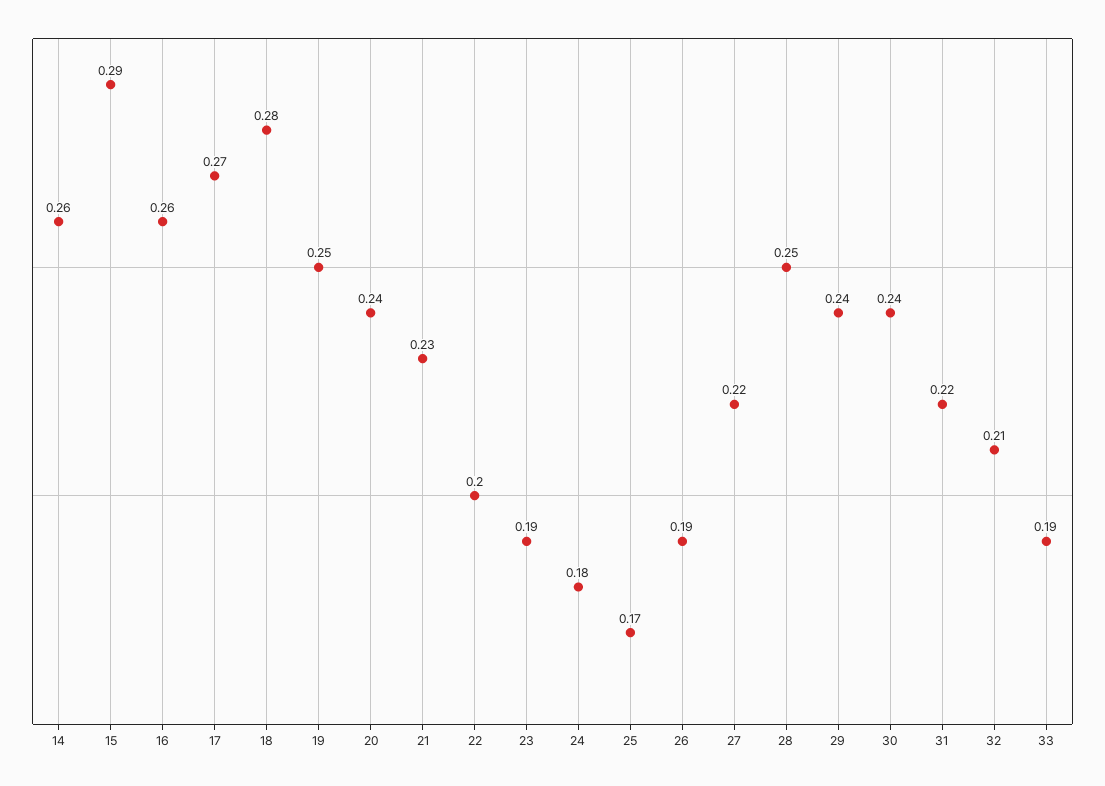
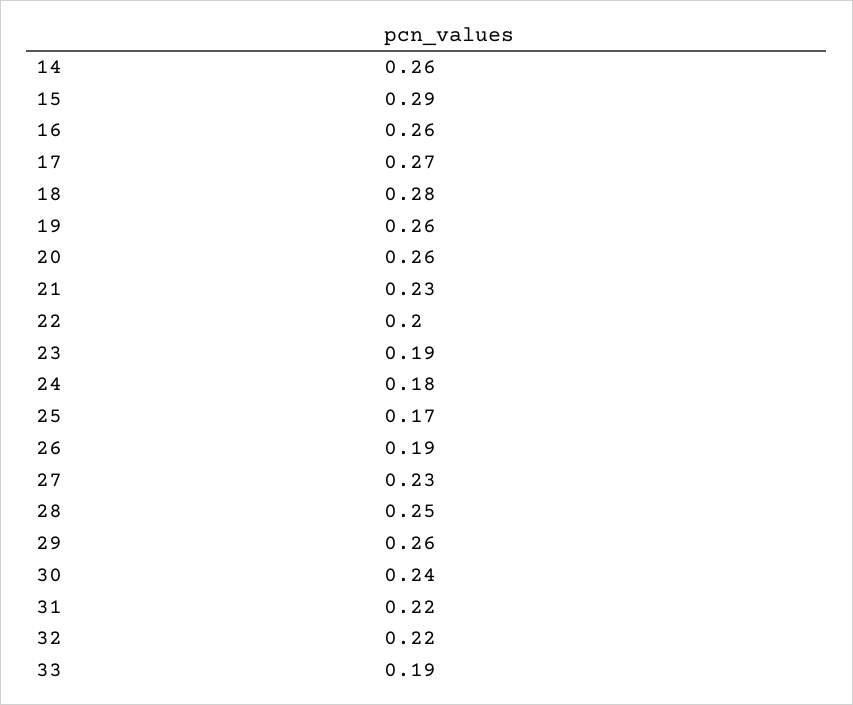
  {
    "14": 0.26,
    "15": 0.29,
    "16": 0.26,
    "17": 0.27,
    "18": 0.28,
-   "19": 0.25,
+   "19": 0.26,
-   "20": 0.24,
+   "20": 0.26,
    "21": 0.23,
    "22": 0.2,
    "23": 0.19,
    "24": 0.18,
    "25": 0.17,
    "26": 0.19,
-   "27": 0.22,
+   "27": 0.23,
    "28": 0.25,
-   "29": 0.24,
+   "29": 0.26,
    "30": 0.24,
    "31": 0.22,
-   "32": 0.21,
+   "32": 0.22,
    "33": 0.19
  }

